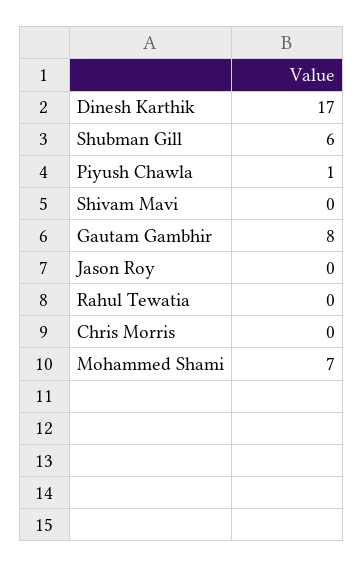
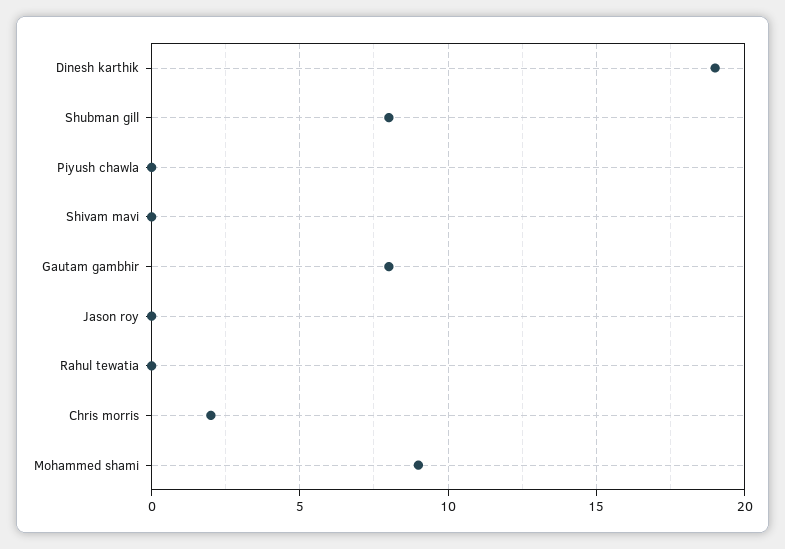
  {
-   "Dinesh Karthik": 17,
+   "Dinesh Karthik": 19,
-   "Shubman Gill": 6,
+   "Shubman Gill": 8,
-   "Piyush Chawla": 1,
+   "Piyush Chawla": 0,
    "Shivam Mavi": 0,
    "Gautam Gambhir": 8,
    "Jason Roy": 0,
    "Rahul Tewatia": 0,
-   "Chris Morris": 0,
+   "Chris Morris": 2,
-   "Mohammed Shami": 7
+   "Mohammed Shami": 9
  }

